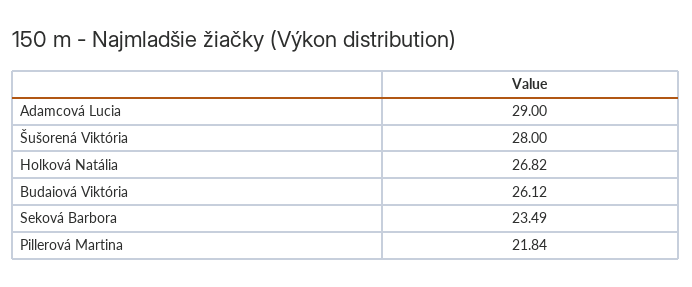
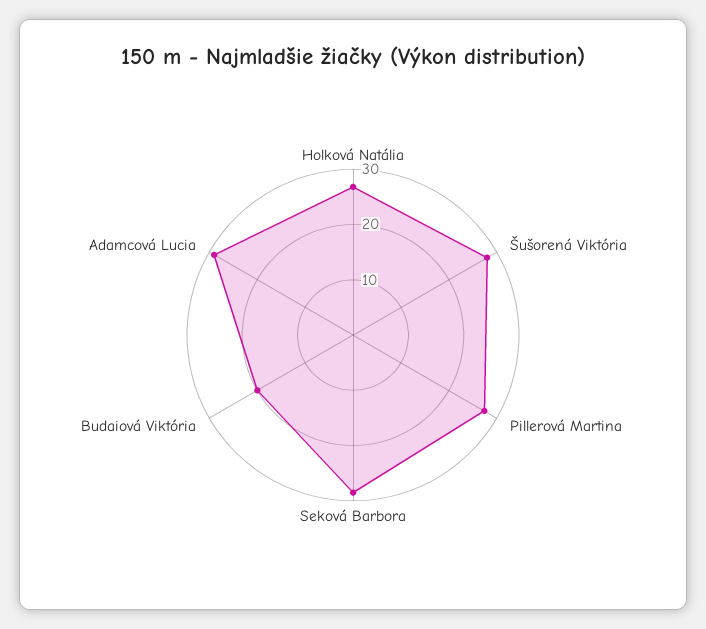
  {
    "Adamcová Lucia": 29,
    "Šušorená Viktória": 28,
    "Holková Natália": 26.82,
-   "Budaiová Viktória": 26.12,
+   "Budaiová Viktória": 20,
-   "Seková Barbora": 23.49,
+   "Seková Barbora": 28,
-   "Pillerová Martina": 21.84
+   "Pillerová Martina": 28
  }

